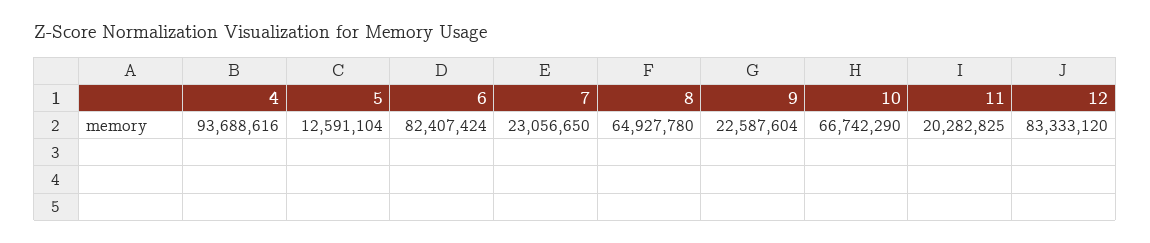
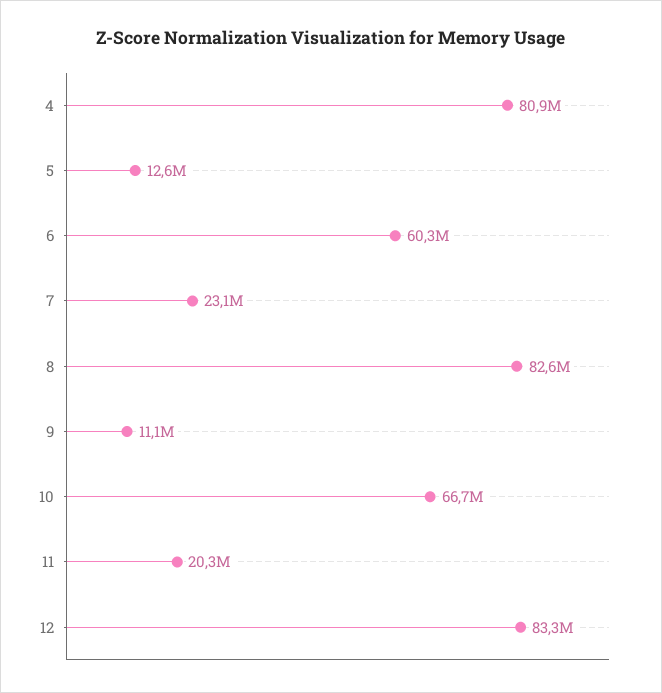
  {
-   "4": 93688616,
+   "4": 80900000,
    "5": 12591104,
-   "6": 82407424,
+   "6": 60300000,
    "7": 23056650,
-   "8": 64927780,
+   "8": 82600000,
-   "9": 22587604,
+   "9": 11100000,
    "10": 66742290,
    "11": 20282825,
    "12": 83333120
  }

